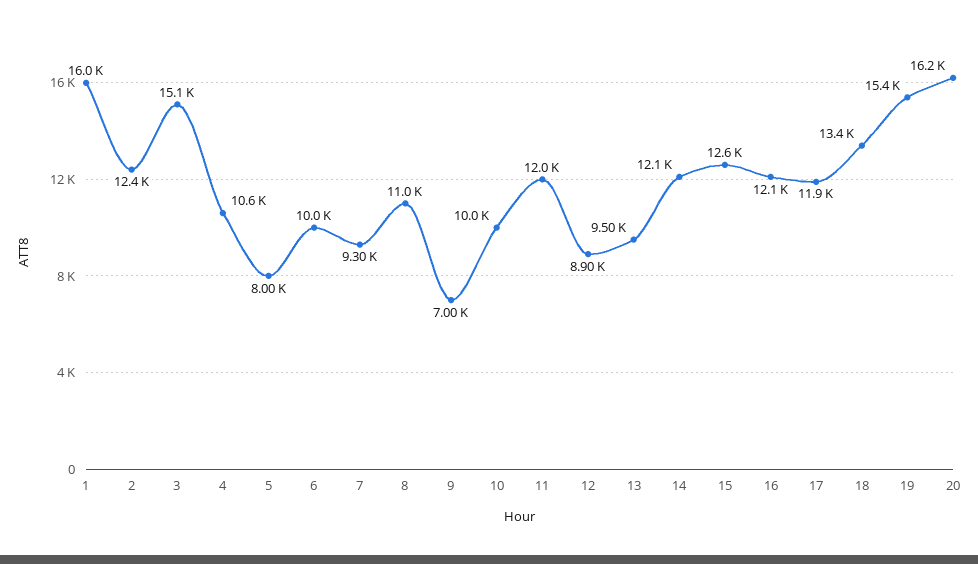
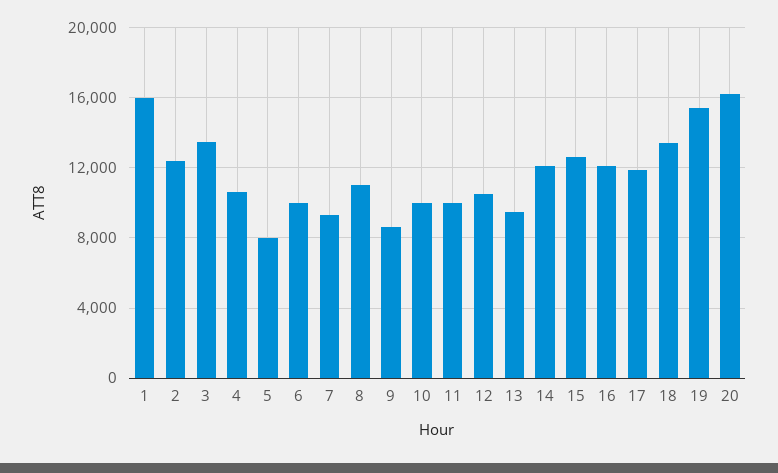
  {
    "1": 16000,
    "2": 12400,
-   "3": 15100,
+   "3": 13500,
    "4": 10600,
    "5": 8000,
    "6": 10000,
    "7": 9300,
    "8": 11000,
-   "9": 7000,
+   "9": 8500,
    "10": 10000,
-   "11": 12000,
+   "11": 10000,
-   "12": 8900,
+   "12": 10500,
    "13": 9500,
    "14": 12100,
    "15": 12600,
    "16": 12100,
    "17": 11900,
    "18": 13400,
    "19": 15400,
    "20": 16200
  }

